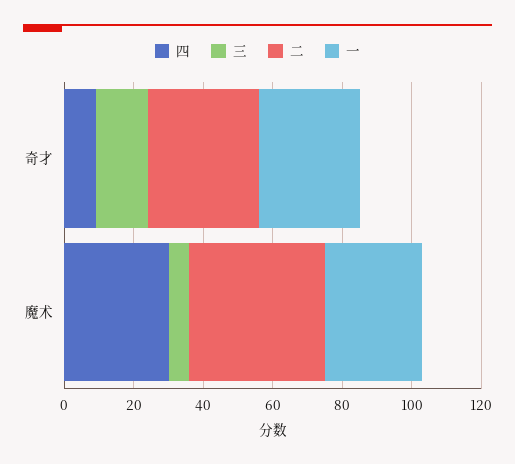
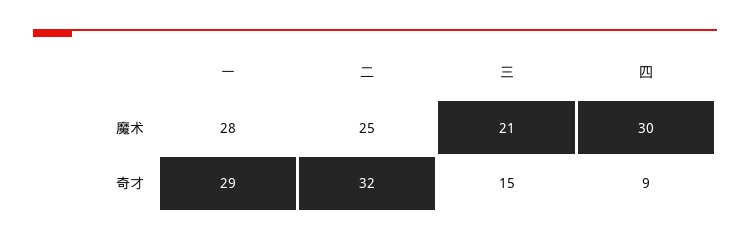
  {
    "四": {
      "奇才": 9,
      "魔术": 30
    },
    "三": {
      "奇才": 15,
-     "魔术": 5
+     "魔术": 21
    },
    "二": {
      "奇才": 32,
-     "魔术": 40
+     "魔术": 25
    },
    "一": {
      "奇才": 29,
      "魔术": 28
    }
  }

